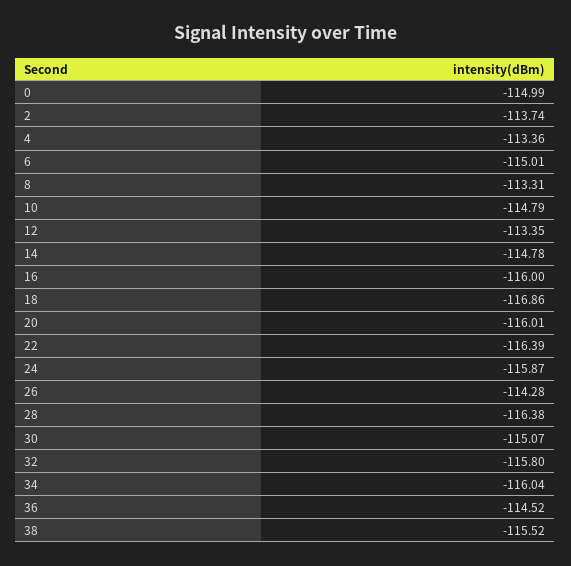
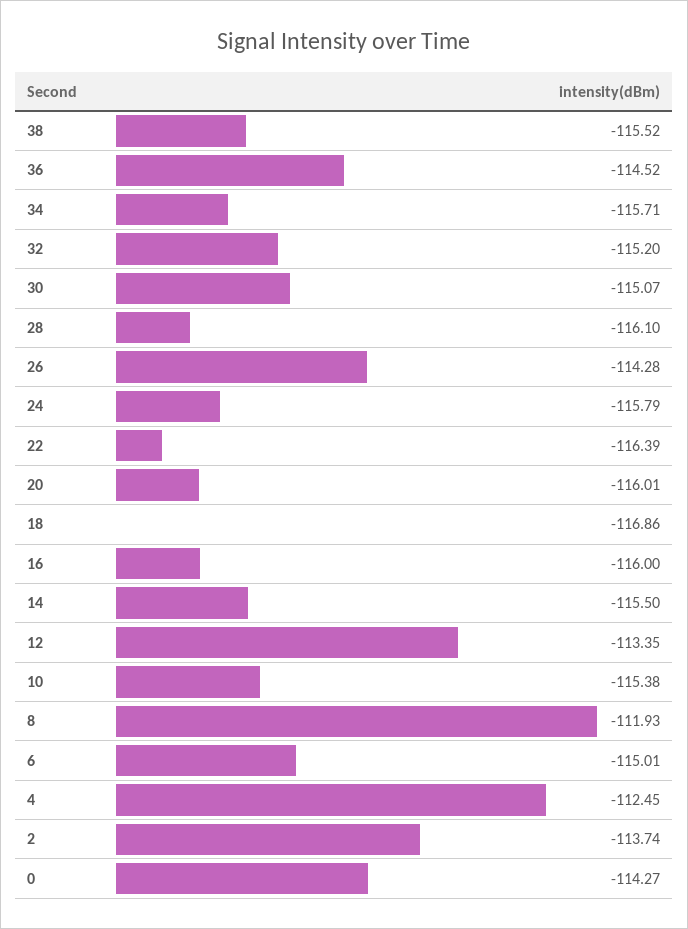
  {
-   "0": -114.99,
+   "0": -114.27,
    "2": -113.74,
-   "4": -113.36,
+   "4": -112.45,
    "6": -115.01,
-   "8": -113.31,
+   "8": -111.93,
-   "10": -114.79,
+   "10": -115.38,
    "12": -113.35,
-   "14": -114.78,
+   "14": -115.5,
    "16": -116,
    "18": -116.86,
    "20": -116.01,
    "22": -116.39,
-   "24": -115.87,
+   "24": -115.79,
    "26": -114.28,
-   "28": -116.38,
+   "28": -116.1,
    "30": -115.07,
-   "32": -115.8,
+   "32": -115.2,
-   "34": -116.04,
+   "34": -115.71,
    "36": -114.52,
    "38": -115.52
  }

